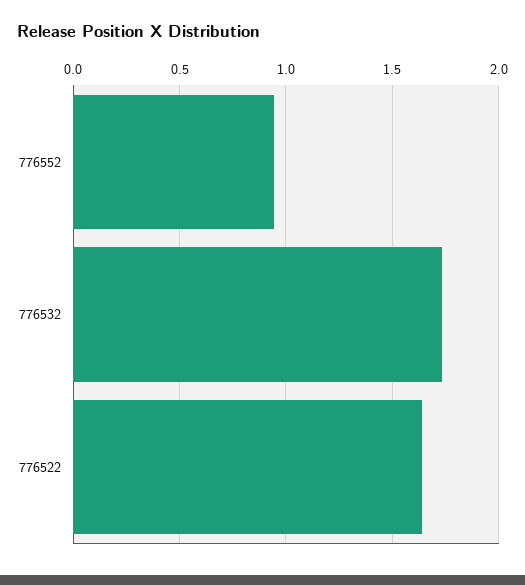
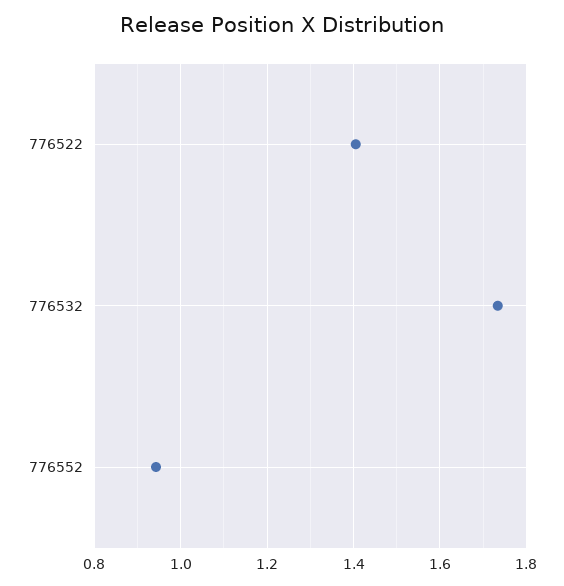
  {
    "776552": 0.94,
    "776532": 1.74,
-   "776522": 1.65
+   "776522": 1.4
  }

